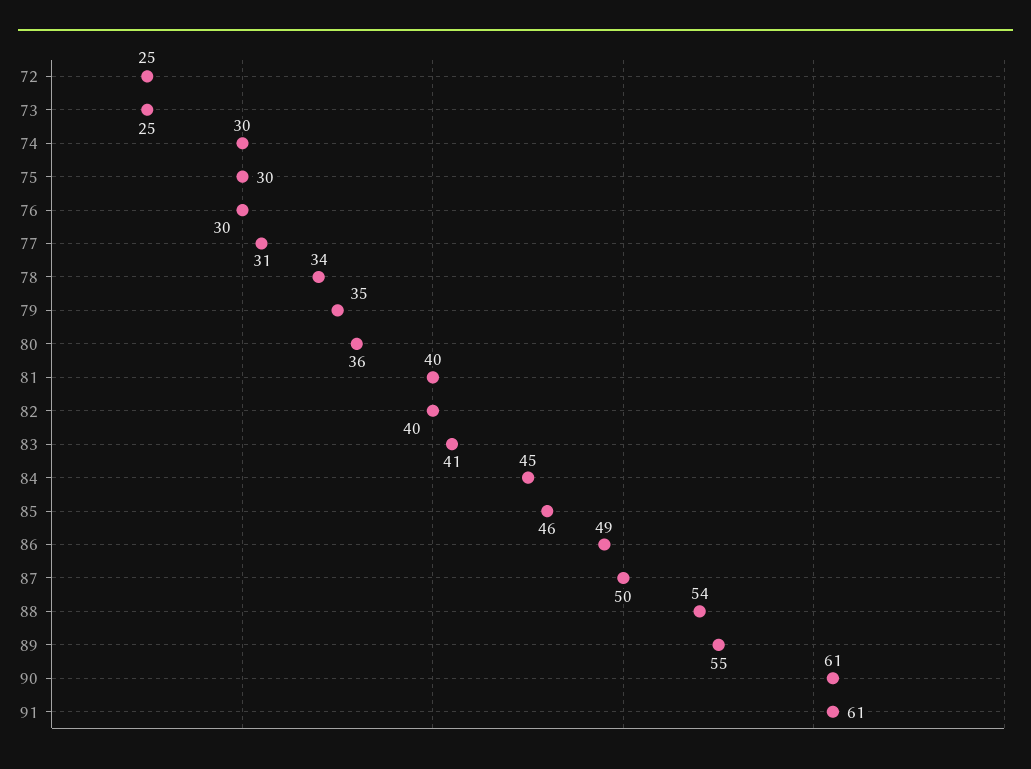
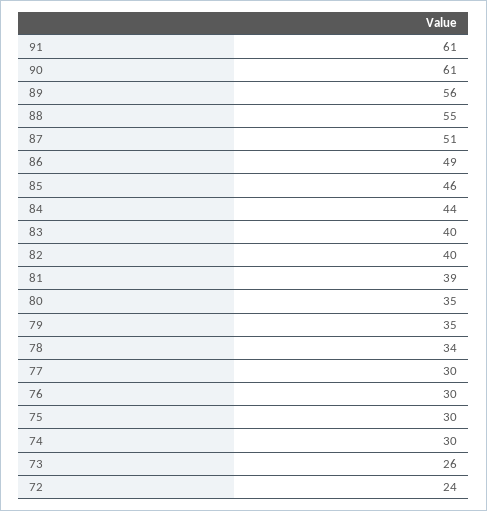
  {
-   "72": 25,
+   "72": 24,
-   "73": 25,
+   "73": 26,
    "74": 30,
    "75": 30,
    "76": 30,
-   "77": 31,
+   "77": 30,
    "78": 34,
    "79": 35,
-   "80": 36,
+   "80": 35,
-   "81": 40,
+   "81": 39,
    "82": 40,
-   "83": 41,
+   "83": 40,
-   "84": 45,
+   "84": 44,
    "85": 46,
    "86": 49,
-   "87": 50,
+   "87": 51,
-   "88": 54,
+   "88": 55,
-   "89": 55,
+   "89": 56,
    "90": 61,
    "91": 61
  }

